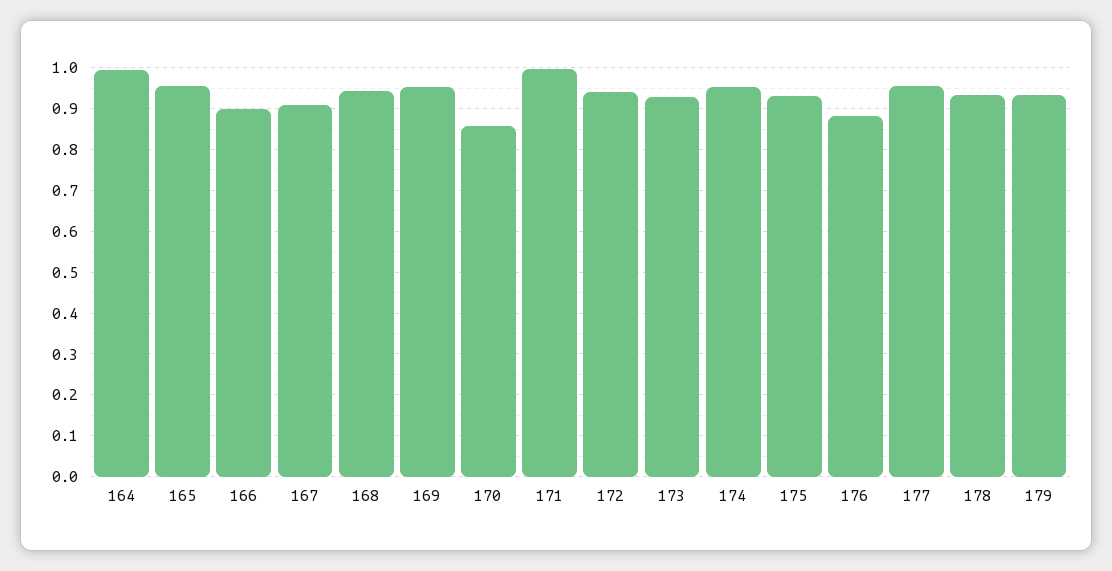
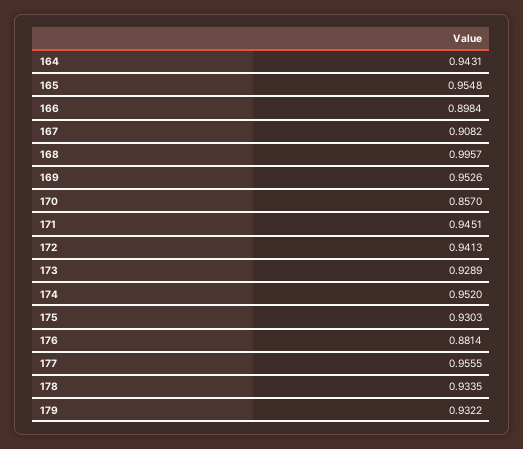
  {
-   "164": 1,
+   "164": 0.9431,
    "165": 0.9548,
    "166": 0.8984,
    "167": 0.9082,
-   "168": 0.94,
+   "168": 0.9957,
    "169": 0.9526,
    "170": 0.857,
-   "171": 1,
+   "171": 0.9451,
    "172": 0.9413,
    "173": 0.9289,
    "174": 0.952,
    "175": 0.9303,
    "176": 0.8814,
    "177": 0.9555,
    "178": 0.9335,
    "179": 0.9322
  }

